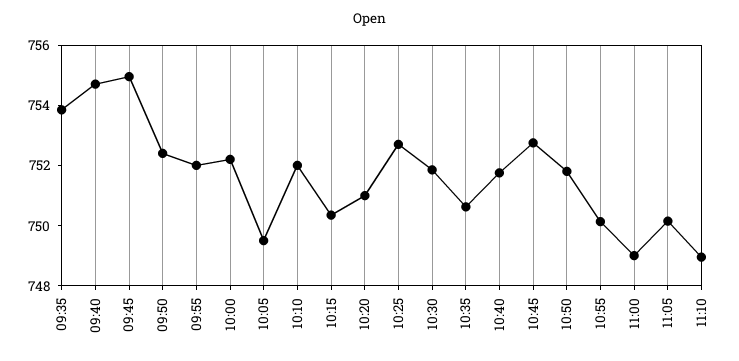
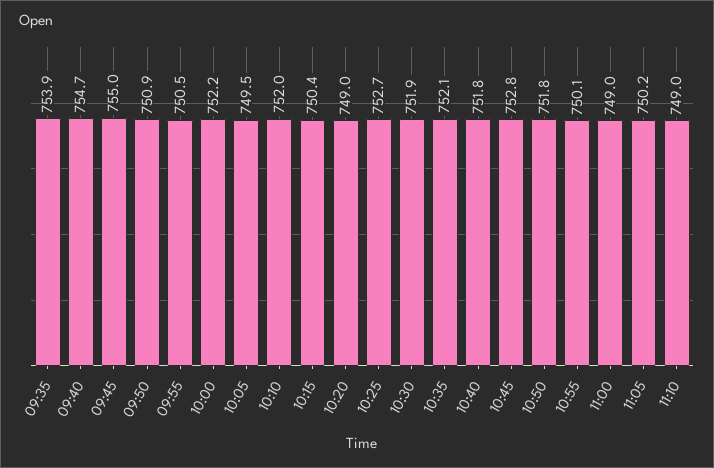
  {
    "09:35": 753.9,
    "09:40": 754.7,
    "09:45": 755,
-   "09:50": 752.5,
+   "09:50": 750.9,
-   "09:55": 752,
+   "09:55": 750.5,
    "10:00": 752.2,
    "10:05": 749.5,
    "10:10": 752,
    "10:15": 750.4,
-   "10:20": 751,
+   "10:20": 749,
    "10:25": 752.7,
    "10:30": 751.9,
-   "10:35": 750.5,
+   "10:35": 752.1,
    "10:40": 751.8,
    "10:45": 752.8,
    "10:50": 751.8,
    "10:55": 750.1,
    "11:00": 749,
    "11:05": 750.2,
    "11:10": 749
  }

